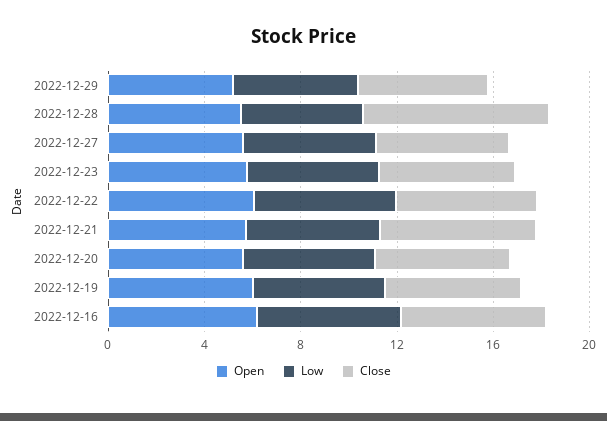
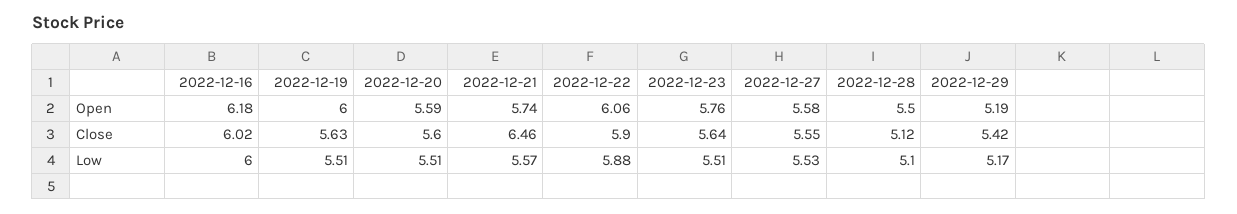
  {
    "Open": {
      "2022-12-29": 5.19,
      "2022-12-28": 5.5,
      "2022-12-27": 5.58,
      "2022-12-23": 5.76,
      "2022-12-22": 6.06,
      "2022-12-21": 5.74,
      "2022-12-20": 5.59,
      "2022-12-19": 6,
      "2022-12-16": 6.18
    },
    "Low": {
      "2022-12-29": 5.17,
      "2022-12-28": 5.1,
      "2022-12-27": 5.53,
      "2022-12-23": 5.51,
      "2022-12-22": 5.88,
      "2022-12-21": 5.57,
      "2022-12-20": 5.51,
      "2022-12-19": 5.51,
      "2022-12-16": 6
    },
    "Close": {
      "2022-12-29": 5.42,
-     "2022-12-28": 8,
+     "2022-12-28": 5.12,
      "2022-12-27": 5.55,
      "2022-12-23": 5.64,
      "2022-12-22": 5.9,
      "2022-12-21": 6.46,
      "2022-12-20": 5.6,
      "2022-12-19": 5.63,
      "2022-12-16": 6.02
    }
  }

